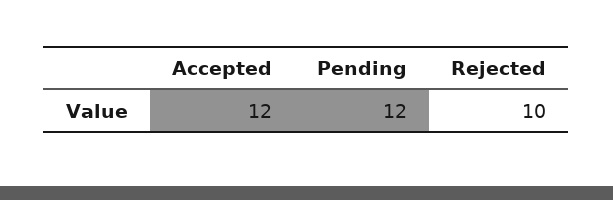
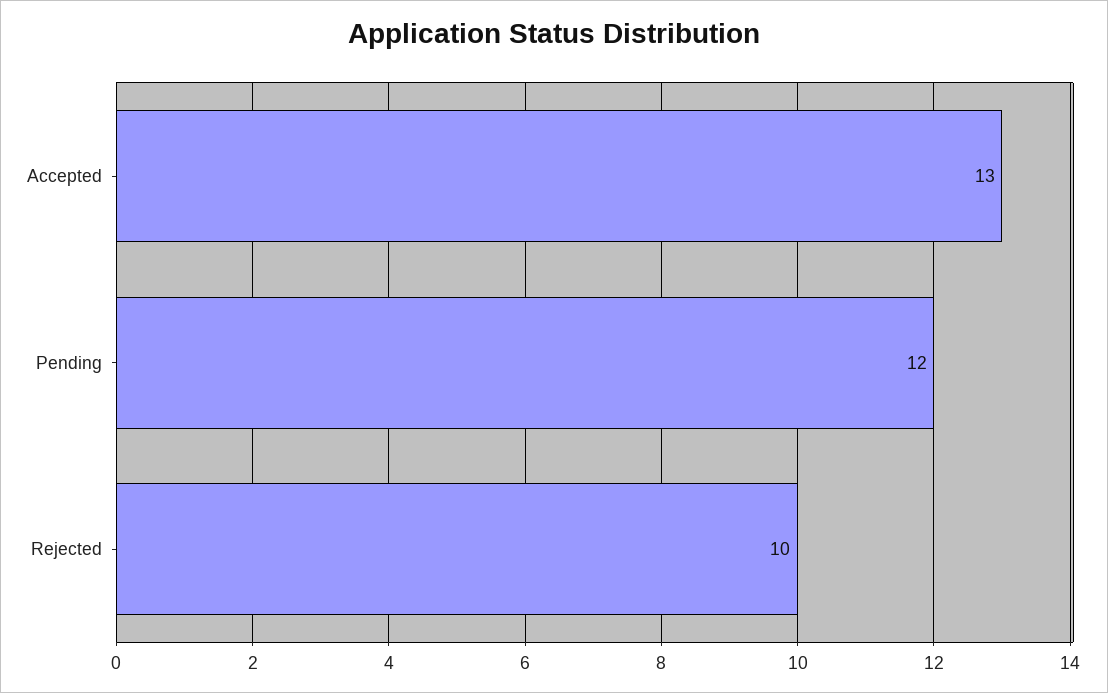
  {
-   "Accepted": 12,
+   "Accepted": 13,
    "Pending": 12,
    "Rejected": 10
  }

